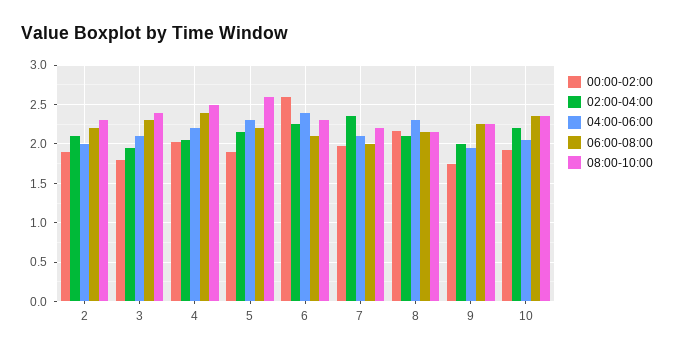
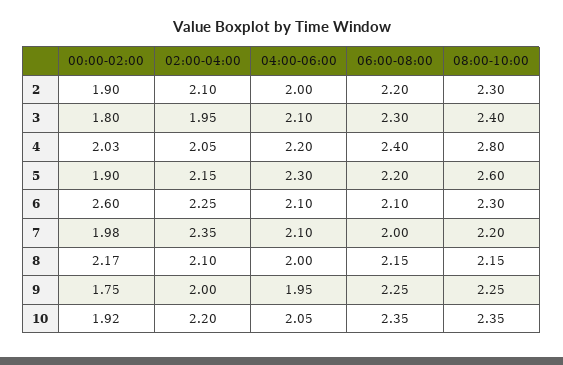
  {
    "00:00-02:00": {
      "2": 1.9,
      "3": 1.8,
      "4": 2.03,
      "5": 1.9,
      "6": 2.6,
      "7": 1.98,
      "8": 2.17,
      "9": 1.75,
      "10": 1.92
    },
    "02:00-04:00": {
      "2": 2.1,
      "3": 1.95,
      "4": 2.05,
      "5": 2.15,
      "6": 2.25,
      "7": 2.35,
      "8": 2.1,
      "9": 2,
      "10": 2.2
    },
    "04:00-06:00": {
      "2": 2,
      "3": 2.1,
      "4": 2.2,
      "5": 2.3,
-     "6": 2.4,
+     "6": 2.1,
      "7": 2.1,
-     "8": 2.3,
+     "8": 2,
      "9": 1.95,
      "10": 2.05
    },
    "06:00-08:00": {
      "2": 2.2,
      "3": 2.3,
      "4": 2.4,
      "5": 2.2,
      "6": 2.1,
      "7": 2,
      "8": 2.15,
      "9": 2.25,
      "10": 2.35
    },
    "08:00-10:00": {
      "2": 2.3,
      "3": 2.4,
-     "4": 2.5,
+     "4": 2.8,
      "5": 2.6,
      "6": 2.3,
      "7": 2.2,
      "8": 2.15,
      "9": 2.25,
      "10": 2.35
    }
  }

